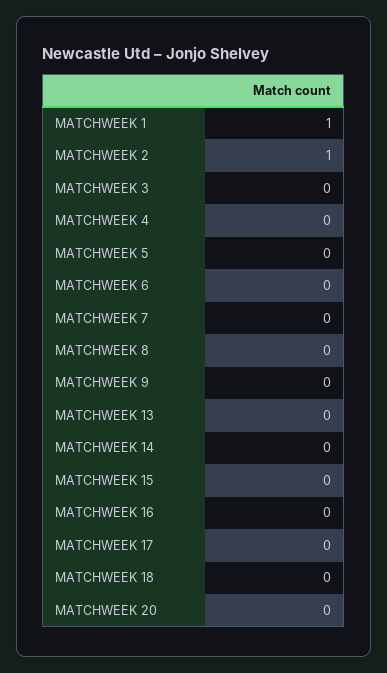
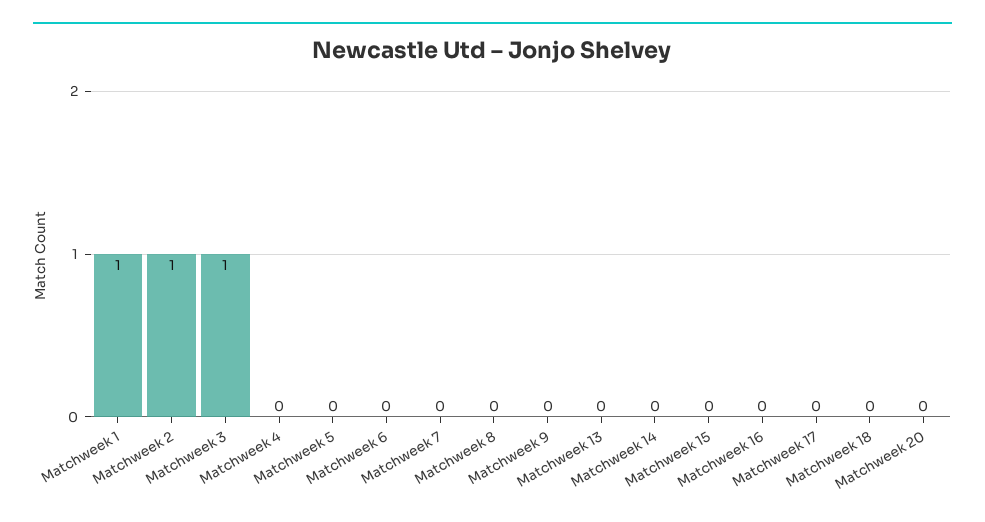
  {
    "MATCHWEEK 1": 1,
    "MATCHWEEK 2": 1,
-   "MATCHWEEK 3": 0,
+   "MATCHWEEK 3": 1,
    "MATCHWEEK 4": 0,
    "MATCHWEEK 5": 0,
    "MATCHWEEK 6": 0,
    "MATCHWEEK 7": 0,
    "MATCHWEEK 8": 0,
    "MATCHWEEK 9": 0,
    "MATCHWEEK 13": 0,
    "MATCHWEEK 14": 0,
    "MATCHWEEK 15": 0,
    "MATCHWEEK 16": 0,
    "MATCHWEEK 17": 0,
    "MATCHWEEK 18": 0,
    "MATCHWEEK 20": 0
  }

